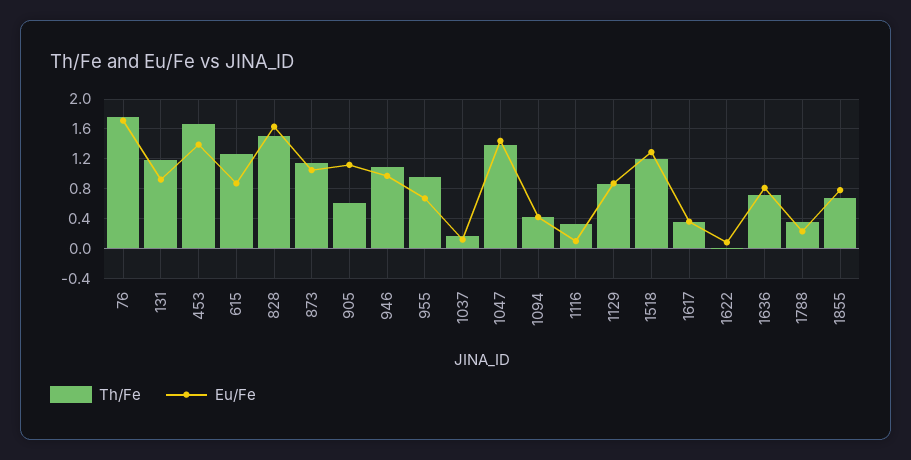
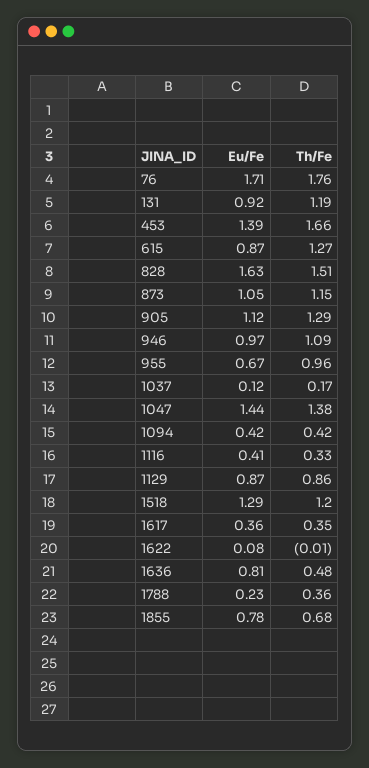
  {
    "Th/Fe": {
      "76": 1.76,
      "131": 1.19,
      "453": 1.66,
      "615": 1.27,
      "828": 1.51,
      "873": 1.15,
-     "905": 0.6,
+     "905": 1.29,
      "946": 1.09,
      "955": 0.96,
      "1037": 0.17,
      "1047": 1.38,
      "1094": 0.42,
      "1116": 0.33,
      "1129": 0.86,
      "1518": 1.2,
      "1617": 0.35,
      "1622": -0.01,
-     "1636": 0.7,
+     "1636": 0.48,
      "1788": 0.36,
      "1855": 0.68
    },
    "Eu/Fe": {
      "76": 1.71,
      "131": 0.92,
      "453": 1.39,
      "615": 0.87,
      "828": 1.63,
      "873": 1.05,
      "905": 1.12,
      "946": 0.97,
      "955": 0.67,
      "1037": 0.12,
      "1047": 1.44,
      "1094": 0.42,
-     "1116": 0.1,
+     "1116": 0.41,
      "1129": 0.87,
      "1518": 1.29,
      "1617": 0.36,
      "1622": 0.08,
      "1636": 0.81,
      "1788": 0.23,
      "1855": 0.78
    }
  }

